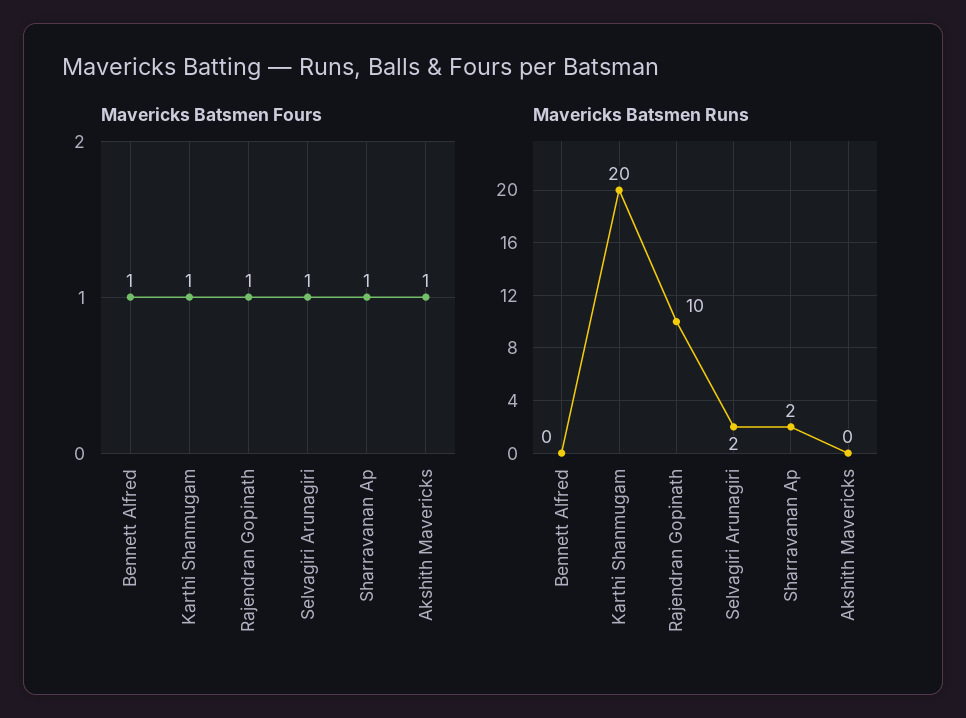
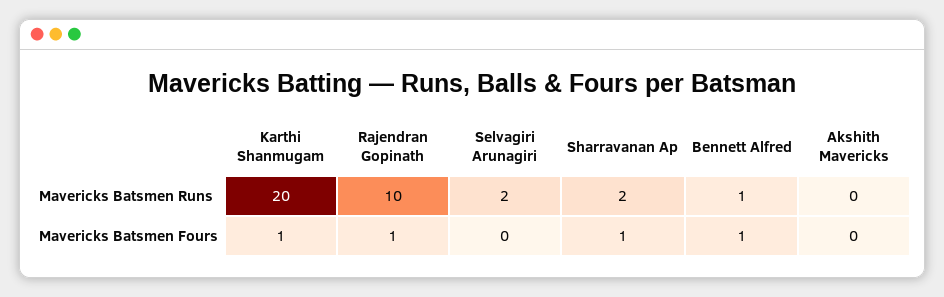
  {
    "Mavericks Batsmen Fours": {
      "Bennett Alfred": 1,
      "Karthi Shanmugam": 1,
      "Rajendran Gopinath": 1,
-     "Selvagiri Arunagiri": 1,
+     "Selvagiri Arunagiri": 0,
      "Sharravanan Ap": 1,
-     "Akshith Mavericks": 1
+     "Akshith Mavericks": 0
    },
    "Mavericks Batsmen Runs": {
-     "Bennett Alfred": 0,
+     "Bennett Alfred": 1,
      "Karthi Shanmugam": 20,
      "Rajendran Gopinath": 10,
      "Selvagiri Arunagiri": 2,
      "Sharravanan Ap": 2,
      "Akshith Mavericks": 0
    }
  }

